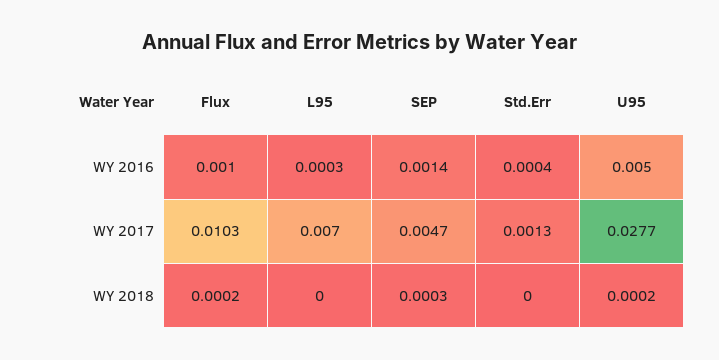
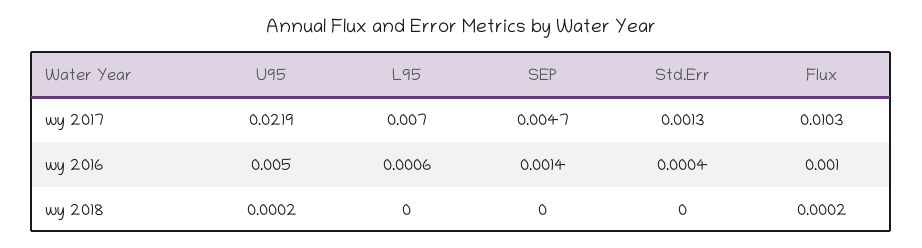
  {
    "Flux": {
      "WY 2016": 0.001,
      "WY 2017": 0.0103,
      "WY 2018": 0.0002
    },
    "L95": {
-     "WY 2016": 0.0003,
+     "WY 2016": 0.0006,
      "WY 2017": 0.007,
      "WY 2018": 0
    },
    "SEP": {
      "WY 2016": 0.0014,
      "WY 2017": 0.0047,
-     "WY 2018": 0.0003
+     "WY 2018": 0
    },
    "Std.Err": {
      "WY 2016": 0.0004,
      "WY 2017": 0.0013,
      "WY 2018": 0
    },
    "U95": {
      "WY 2016": 0.005,
-     "WY 2017": 0.0277,
+     "WY 2017": 0.0219,
      "WY 2018": 0.0002
    }
  }

